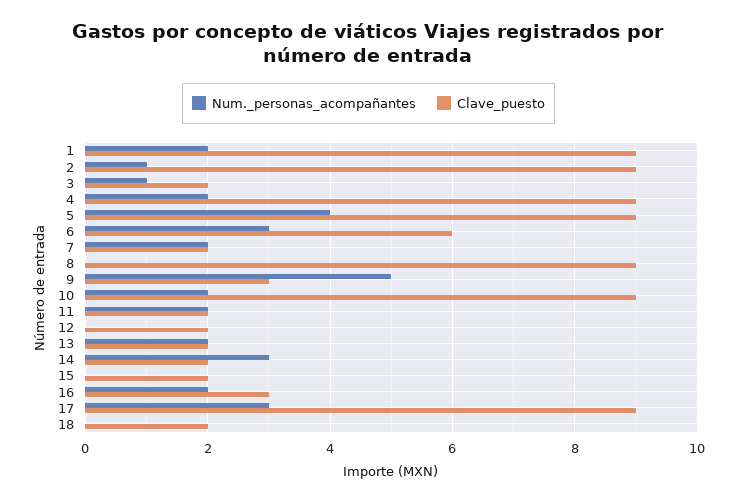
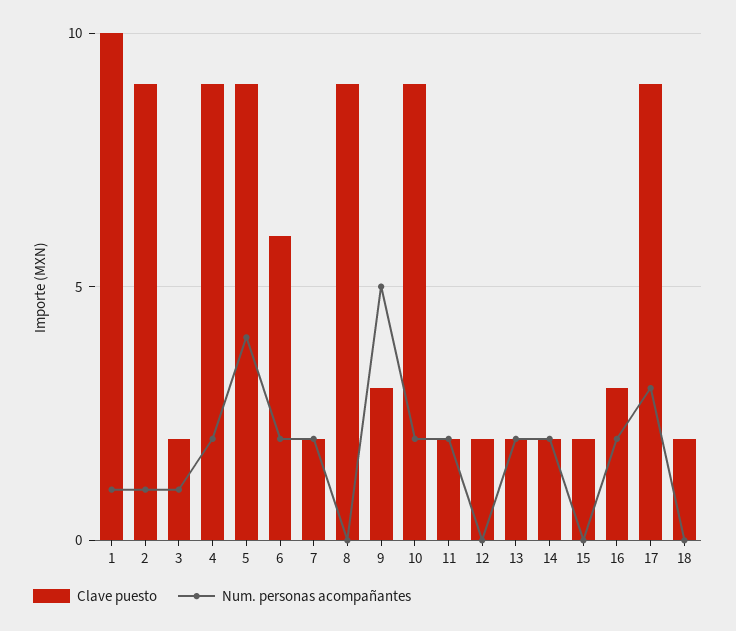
  {
    "Num._personas_acompañantes": {
-     "1": 2,
+     "1": 1,
      "2": 1,
      "3": 1,
      "4": 2,
      "5": 4,
-     "6": 3,
+     "6": 2,
      "7": 2,
      "8": 0,
      "9": 5,
      "10": 2,
      "11": 2,
      "12": 0,
      "13": 2,
-     "14": 3,
+     "14": 2,
      "15": 0,
      "16": 2,
      "17": 3,
      "18": 0
    },
    "Clave_puesto": {
-     "1": 9,
+     "1": 10,
      "2": 9,
      "3": 2,
      "4": 9,
      "5": 9,
      "6": 6,
      "7": 2,
      "8": 9,
      "9": 3,
      "10": 9,
      "11": 2,
      "12": 2,
      "13": 2,
      "14": 2,
      "15": 2,
      "16": 3,
      "17": 9,
      "18": 2
    }
  }

